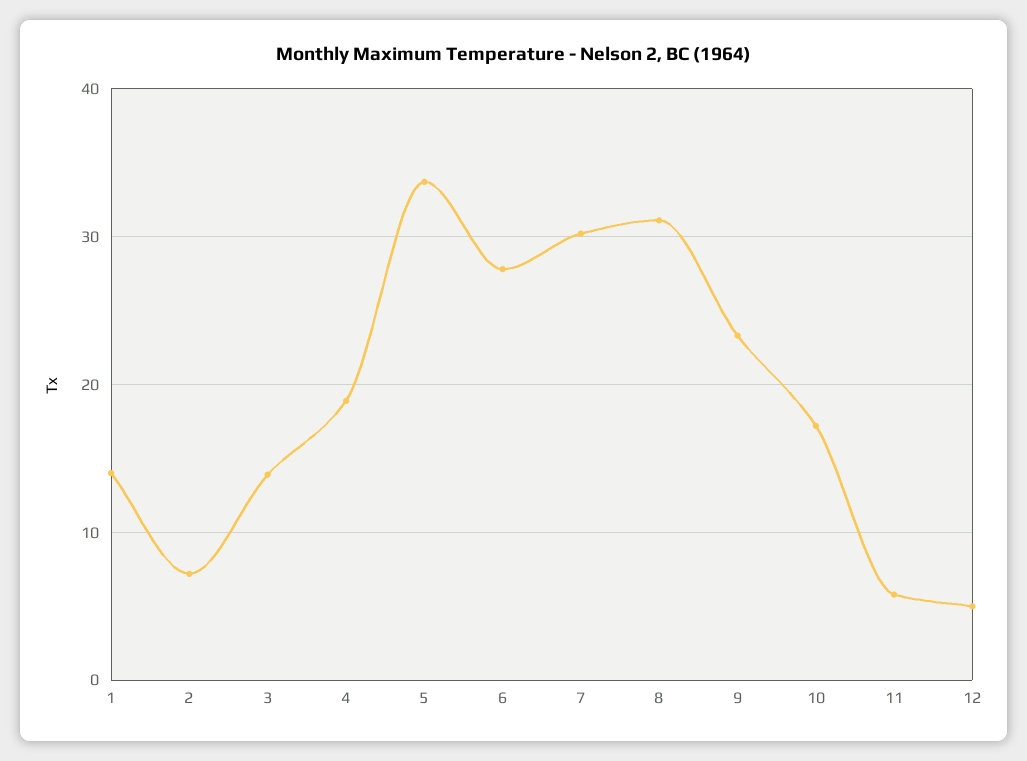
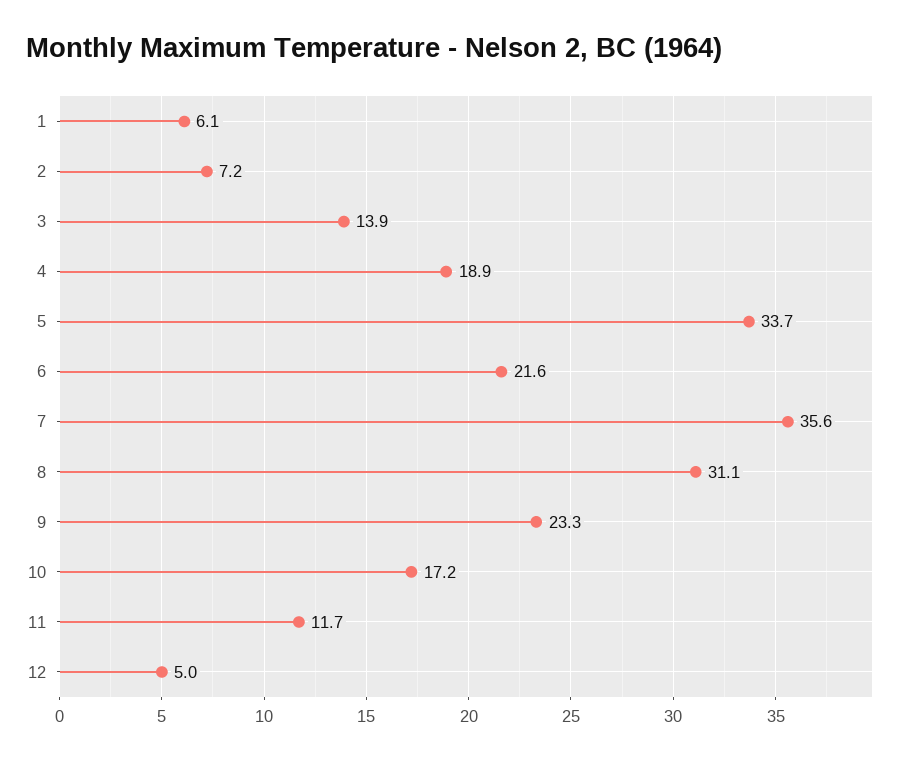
  {
-   "1": 14,
+   "1": 6.1,
    "2": 7.2,
    "3": 13.9,
    "4": 18.9,
    "5": 33.7,
-   "6": 28,
+   "6": 21.6,
-   "7": 30,
+   "7": 35.6,
    "8": 31.1,
    "9": 23.3,
    "10": 17.2,
-   "11": 6,
+   "11": 11.7,
    "12": 5
  }

